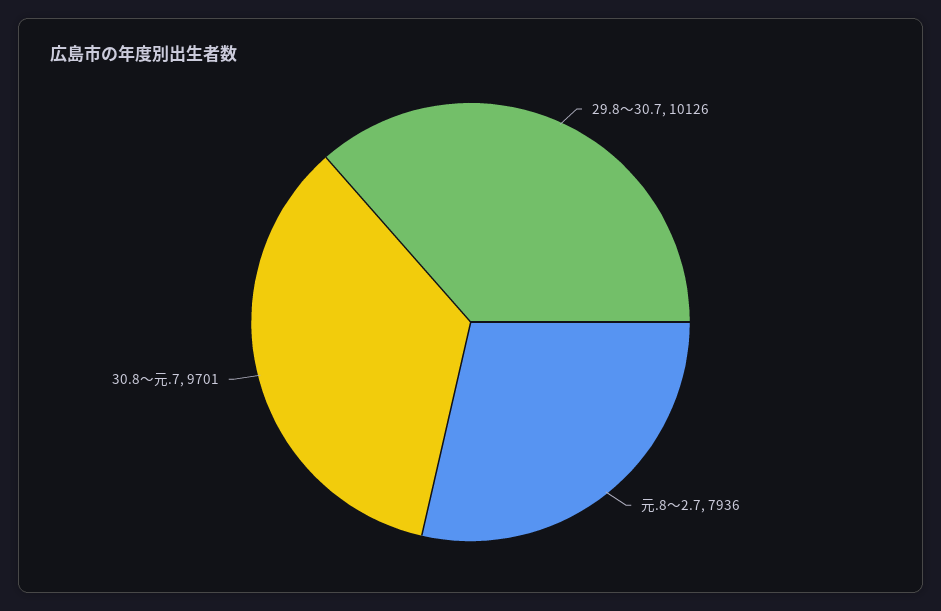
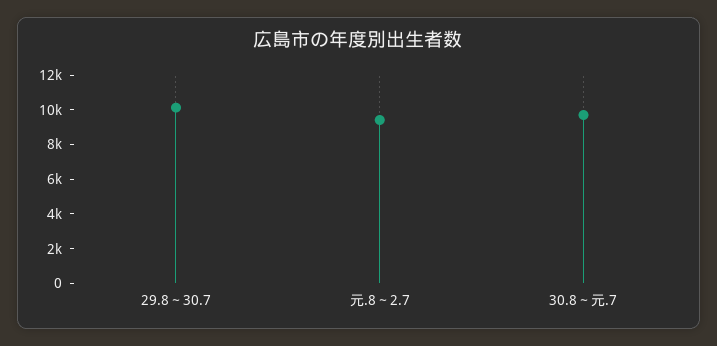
  {
    "29.8～30.7": 10126,
-   "元.8～2.7": 7936,
+   "元.8～2.7": 9500,
    "30.8～元.7": 9701
  }

